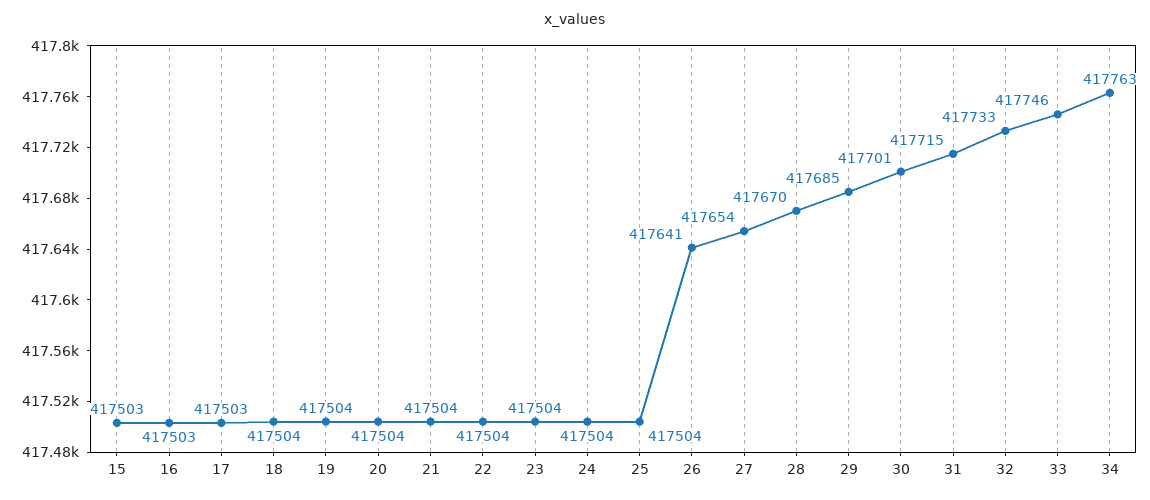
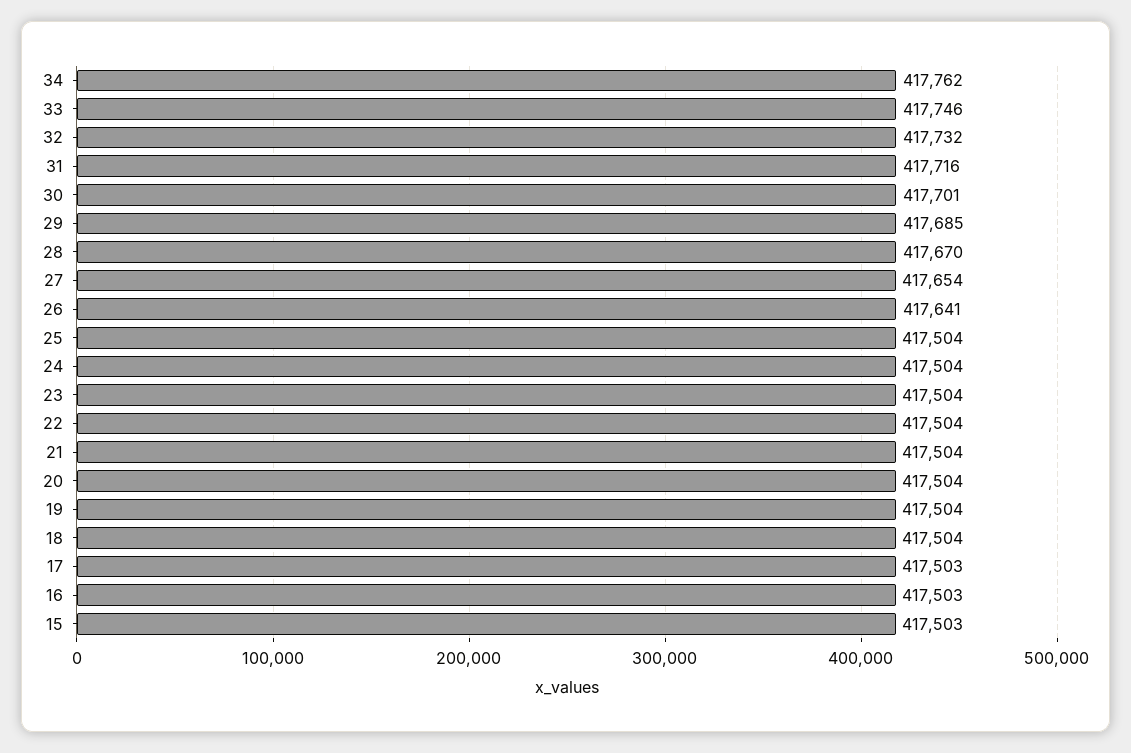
  {
    "15": 417503,
    "16": 417503,
    "17": 417503,
    "18": 417504,
    "19": 417504,
    "20": 417504,
    "21": 417504,
    "22": 417504,
    "23": 417504,
    "24": 417504,
    "25": 417504,
    "26": 417641,
    "27": 417654,
    "28": 417670,
    "29": 417685,
    "30": 417701,
-   "31": 417715,
+   "31": 417716,
-   "32": 417733,
+   "32": 417732,
    "33": 417746,
-   "34": 417763
+   "34": 417762
  }

